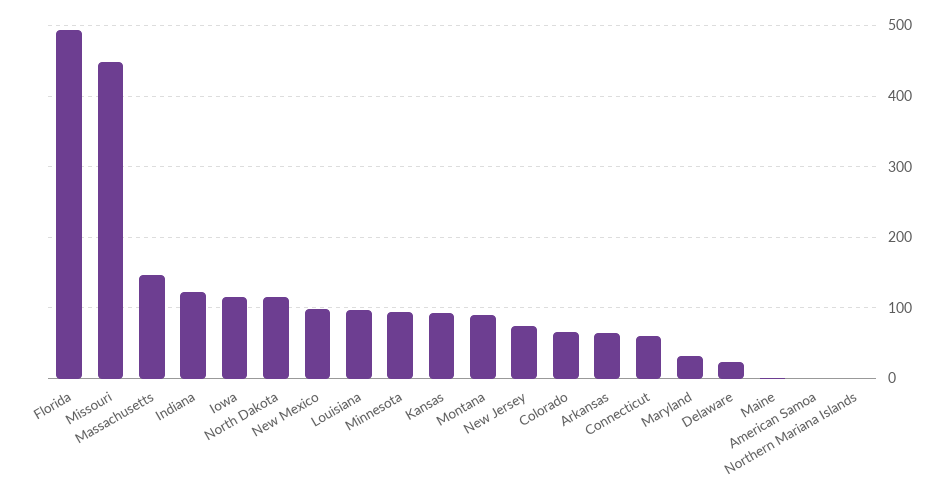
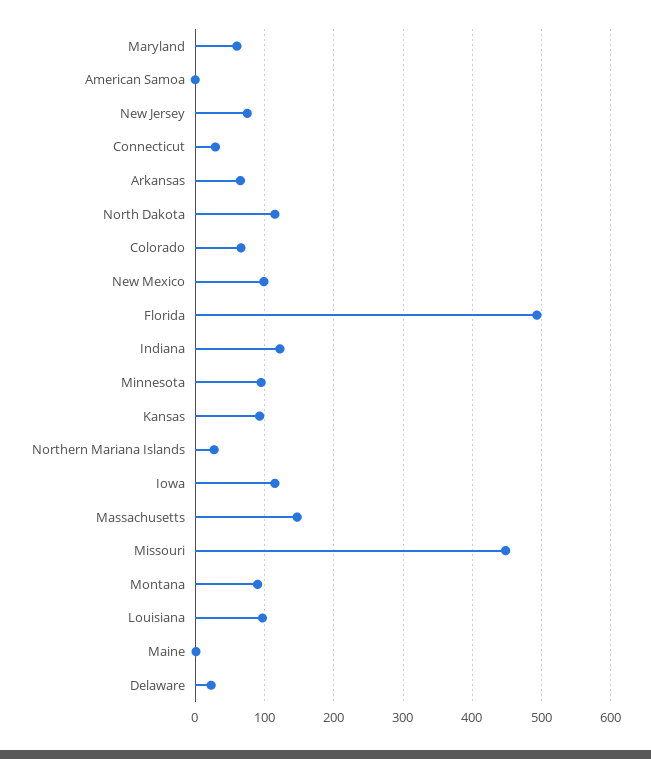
  {
    "Florida": 490,
    "Missouri": 450,
    "Massachusetts": 150,
    "Indiana": 120,
    "Iowa": 120,
    "North Dakota": 120,
    "New Mexico": 100,
    "Louisiana": 100,
    "Minnesota": 100,
    "Kansas": 90,
    "Montana": 90,
    "New Jersey": 80,
    "Colorado": 70,
    "Arkansas": 70,
-   "Connecticut": 60,
+   "Connecticut": 30,
-   "Maryland": 30,
+   "Maryland": 60,
    "Delaware": 20,
    "Maine": 0,
    "American Samoa": 0,
-   "Northern Mariana Islands": 0
+   "Northern Mariana Islands": 30
  }

